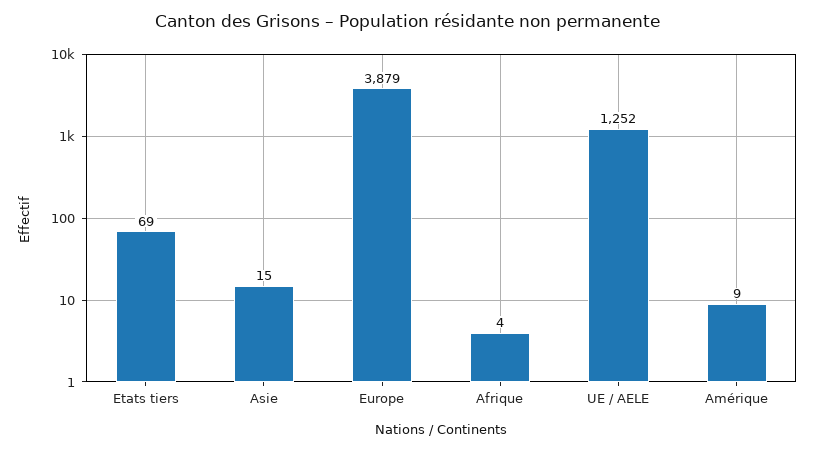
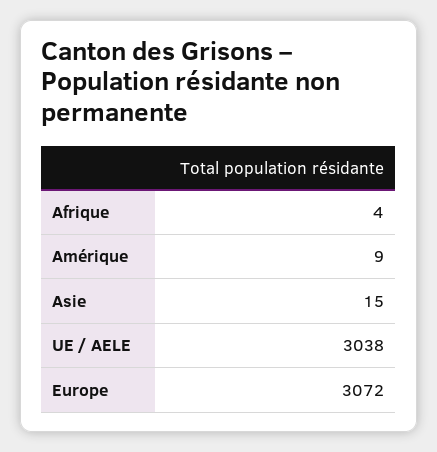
  {
-   "Etats tiers": 69,
    "Asie": 15,
-   "Europe": 3879,
+   "Europe": 3072,
    "Afrique": 4,
-   "UE / AELE": 1252,
+   "UE / AELE": 3038,
    "Amérique": 9
  }

